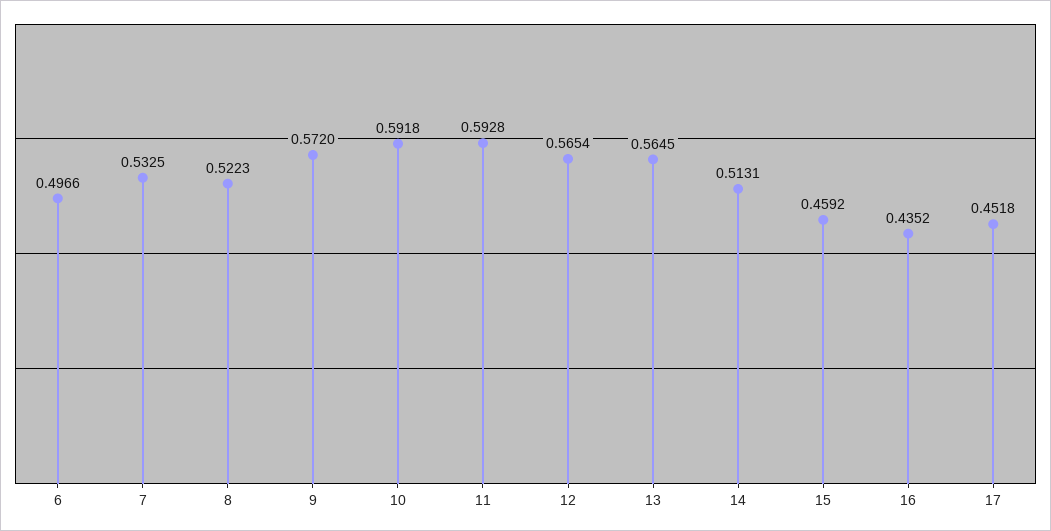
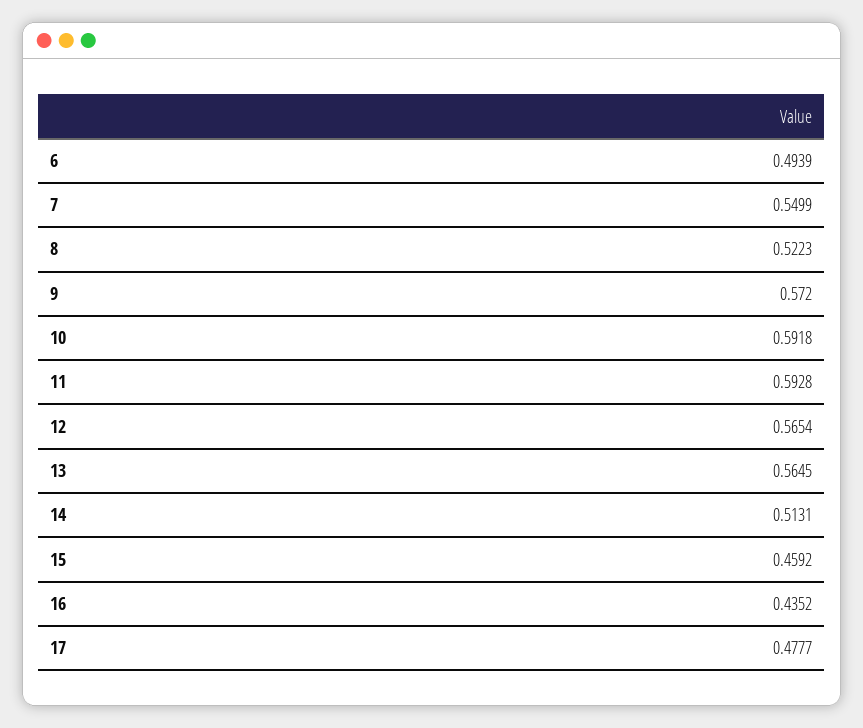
  {
-   "6": 0.4966,
+   "6": 0.4939,
-   "7": 0.5325,
+   "7": 0.5499,
    "8": 0.5223,
    "9": 0.572,
    "10": 0.5918,
    "11": 0.5928,
    "12": 0.5654,
    "13": 0.5645,
    "14": 0.5131,
    "15": 0.4592,
    "16": 0.4352,
-   "17": 0.4518
+   "17": 0.4777
  }

